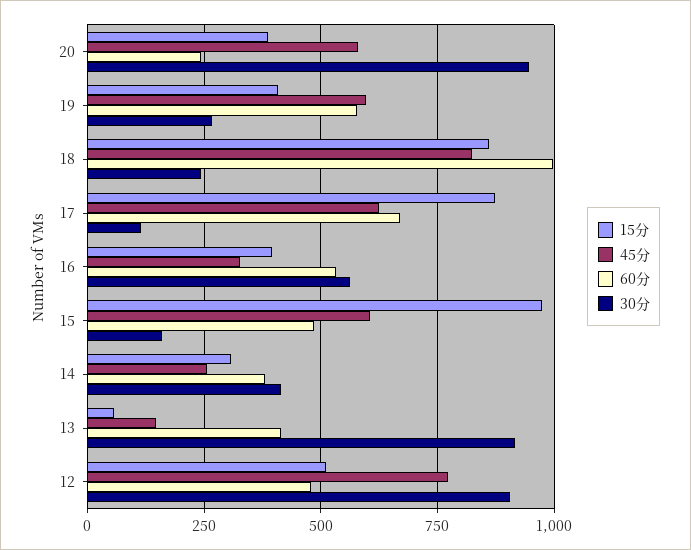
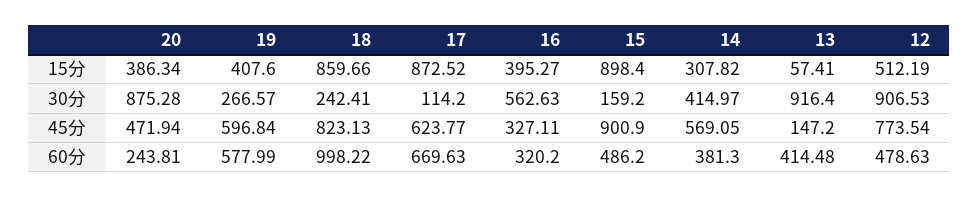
  {
    "15分": {
      "20": 386.34,
      "19": 407.6,
      "18": 859.66,
      "17": 872.52,
      "16": 395.27,
-     "15": 975,
+     "15": 898.4,
      "14": 307.82,
      "13": 57.41,
      "12": 512.19
    },
    "45分": {
-     "20": 575,
+     "20": 471.94,
      "19": 596.84,
      "18": 823.13,
      "17": 623.77,
      "16": 327.11,
-     "15": 600,
+     "15": 900.9,
-     "14": 250,
+     "14": 569.05,
      "13": 147.2,
      "12": 773.54
    },
    "60分": {
      "20": 243.81,
      "19": 577.99,
      "18": 998.22,
      "17": 669.63,
-     "16": 525,
+     "16": 320.2,
      "15": 486.2,
      "14": 381.3,
      "13": 414.48,
      "12": 478.63
    },
    "30分": {
-     "20": 950,
+     "20": 875.28,
      "19": 266.57,
      "18": 242.41,
      "17": 114.2,
      "16": 562.63,
      "15": 159.2,
      "14": 414.97,
      "13": 916.4,
      "12": 906.53
    }
  }

